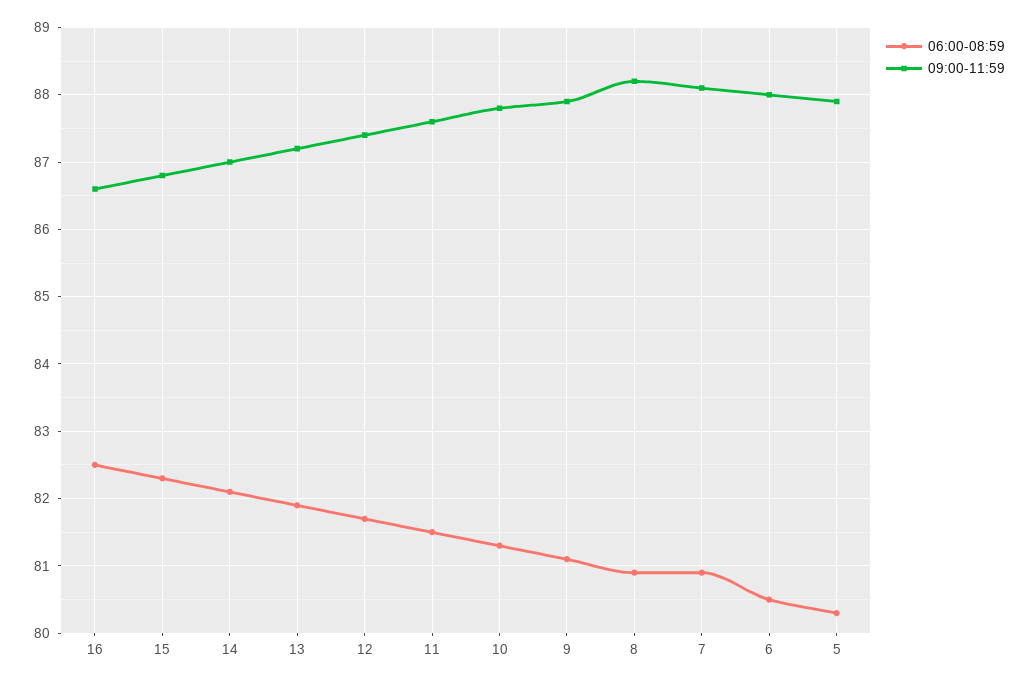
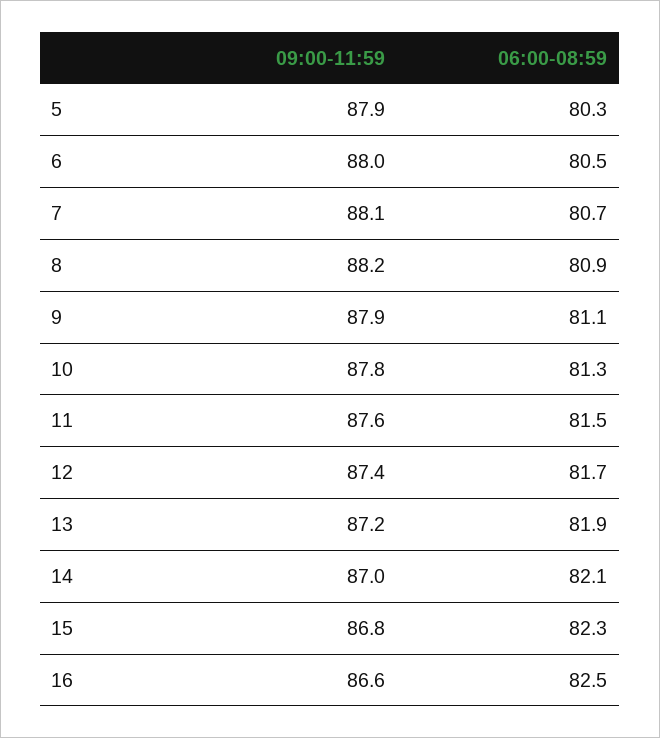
  {
    "06:00-08:59": {
      "16": 82.5,
      "15": 82.3,
      "14": 82.1,
      "13": 81.9,
      "12": 81.7,
      "11": 81.5,
      "10": 81.3,
      "9": 81.1,
      "8": 80.9,
-     "7": 80.9,
+     "7": 80.7,
      "6": 80.5,
      "5": 80.3
    },
    "09:00-11:59": {
      "16": 86.6,
      "15": 86.8,
      "14": 87,
      "13": 87.2,
      "12": 87.4,
      "11": 87.6,
      "10": 87.8,
      "9": 87.9,
      "8": 88.2,
      "7": 88.1,
      "6": 88,
      "5": 87.9
    }
  }

